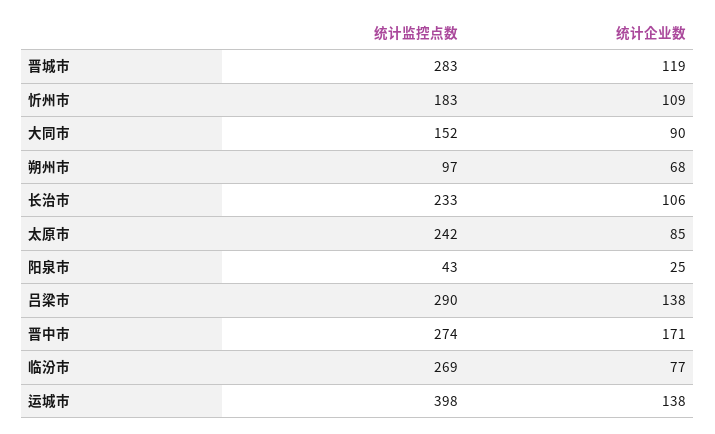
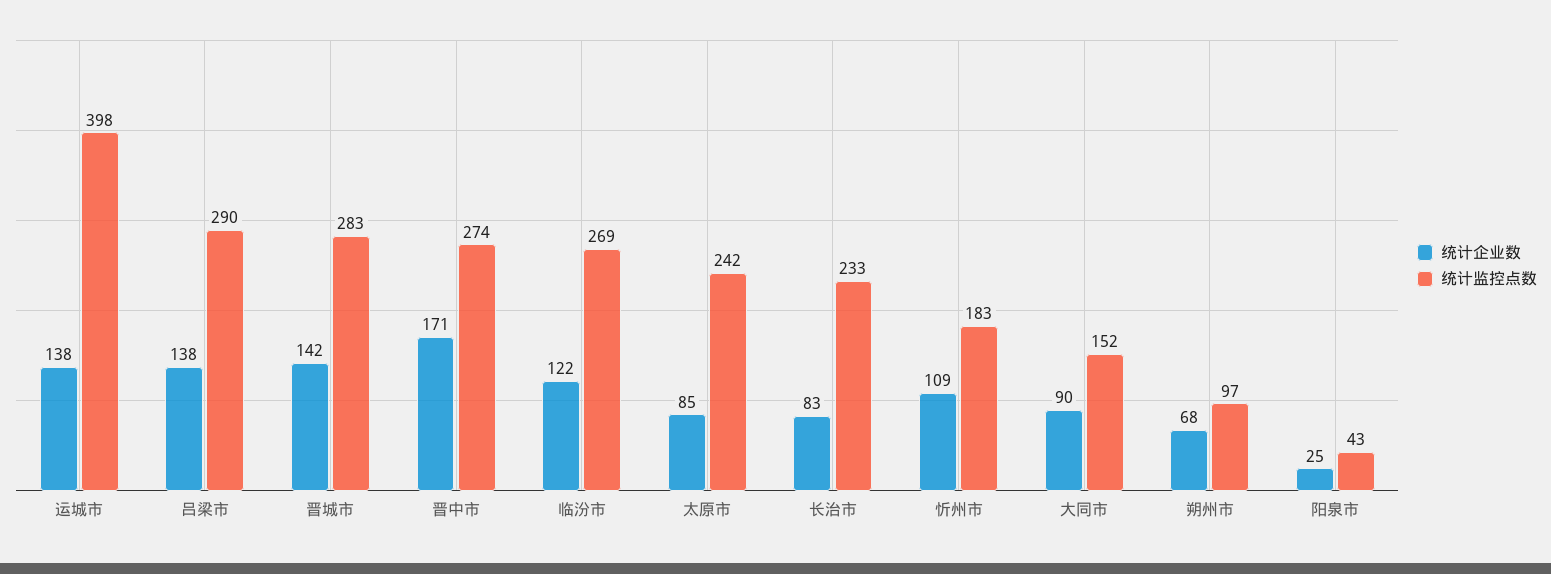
  {
    "统计监控点数": {
      "晋城市": 283,
      "忻州市": 183,
      "大同市": 152,
      "朔州市": 97,
      "长治市": 233,
      "太原市": 242,
      "阳泉市": 43,
      "吕梁市": 290,
      "晋中市": 274,
      "临汾市": 269,
      "运城市": 398
    },
    "统计企业数": {
-     "晋城市": 119,
+     "晋城市": 142,
      "忻州市": 109,
      "大同市": 90,
      "朔州市": 68,
-     "长治市": 106,
+     "长治市": 83,
      "太原市": 85,
      "阳泉市": 25,
      "吕梁市": 138,
      "晋中市": 171,
-     "临汾市": 77,
+     "临汾市": 122,
      "运城市": 138
    }
  }

